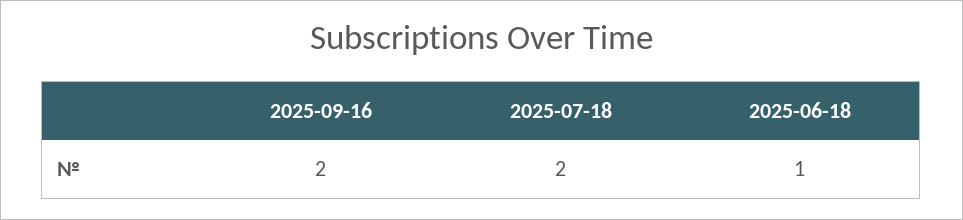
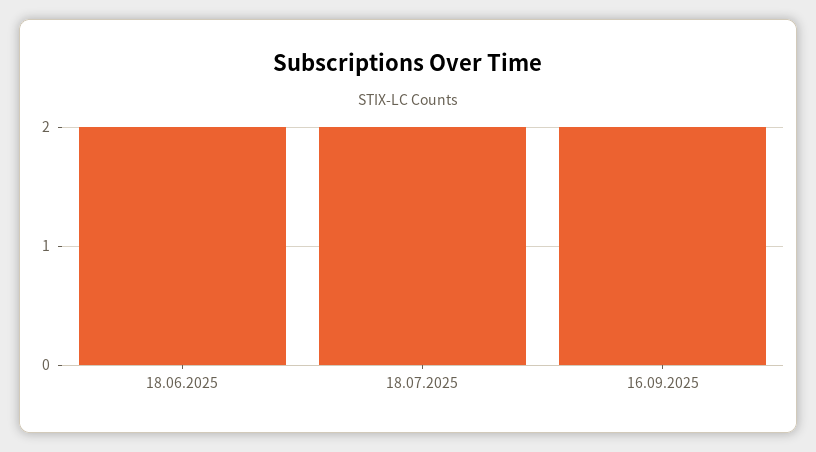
  {
    "2025-09-16": 2,
    "2025-07-18": 2,
-   "2025-06-18": 1
+   "2025-06-18": 2
  }

